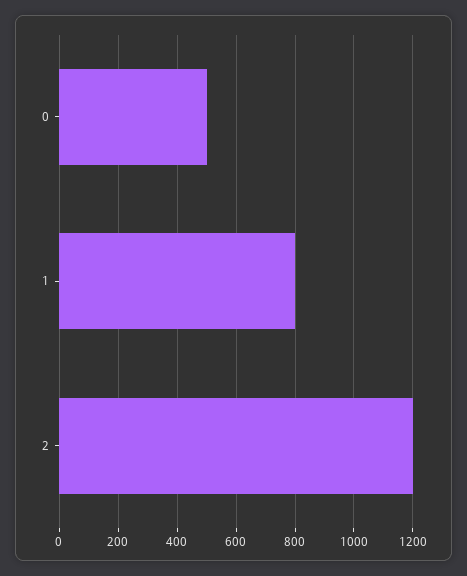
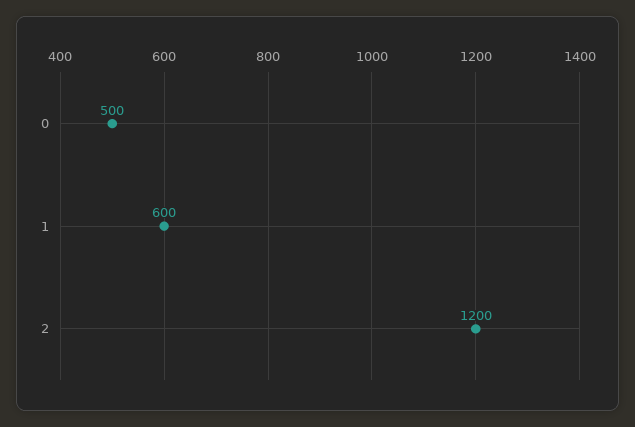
  {
    "0": 500,
-   "1": 800,
+   "1": 600,
    "2": 1200
  }

